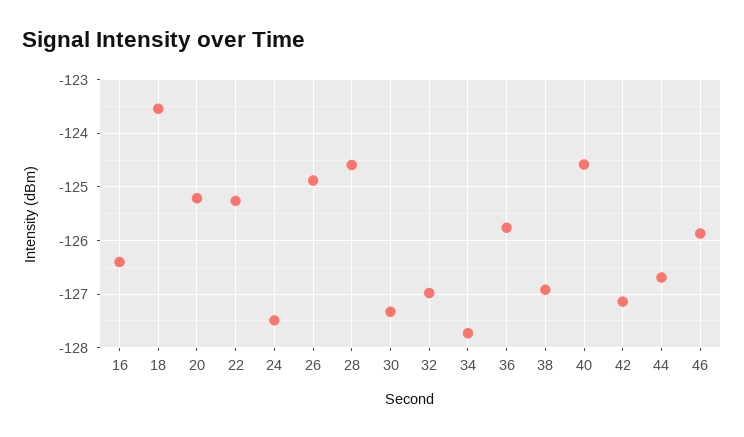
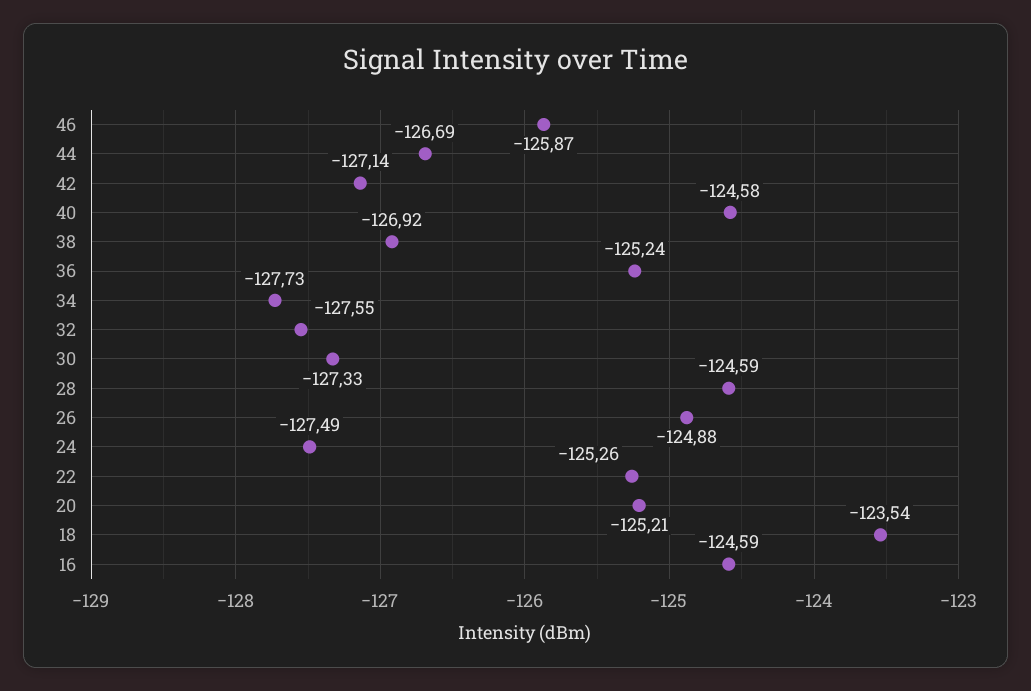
  {
-   "16": -126.4,
+   "16": -124.59,
    "18": -123.54,
    "20": -125.21,
    "22": -125.26,
    "24": -127.49,
    "26": -124.88,
    "28": -124.59,
    "30": -127.33,
-   "32": -127,
+   "32": -127.55,
    "34": -127.73,
-   "36": -125.8,
+   "36": -125.24,
    "38": -126.92,
    "40": -124.58,
    "42": -127.14,
    "44": -126.69,
    "46": -125.87
  }

